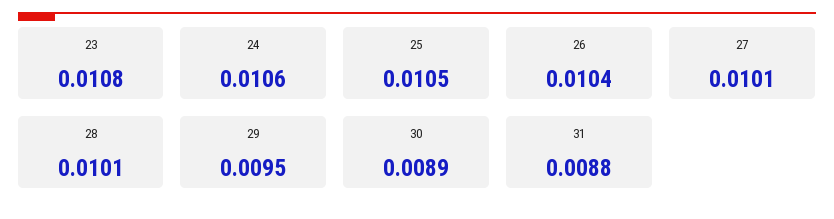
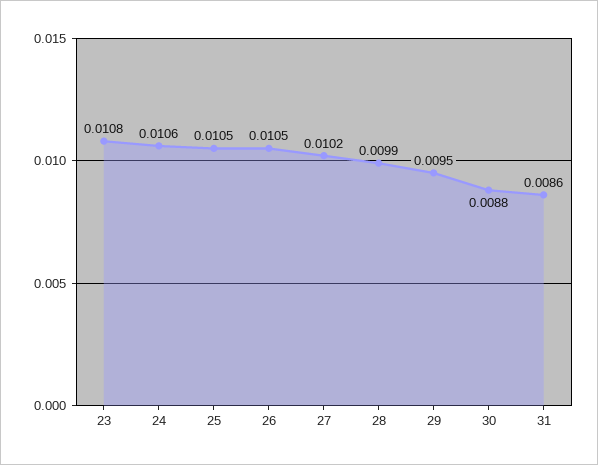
  {
    "23": 0.0108,
    "24": 0.0106,
    "25": 0.0105,
-   "26": 0.0104,
+   "26": 0.0105,
-   "27": 0.0101,
+   "27": 0.0102,
-   "28": 0.0101,
+   "28": 0.0099,
    "29": 0.0095,
-   "30": 0.0089,
+   "30": 0.0088,
-   "31": 0.0088
+   "31": 0.0086
  }

